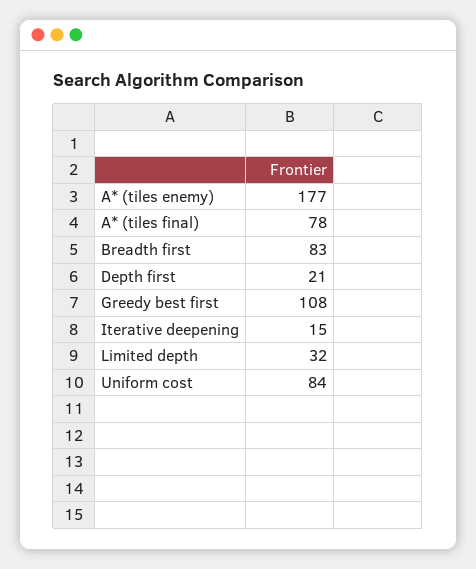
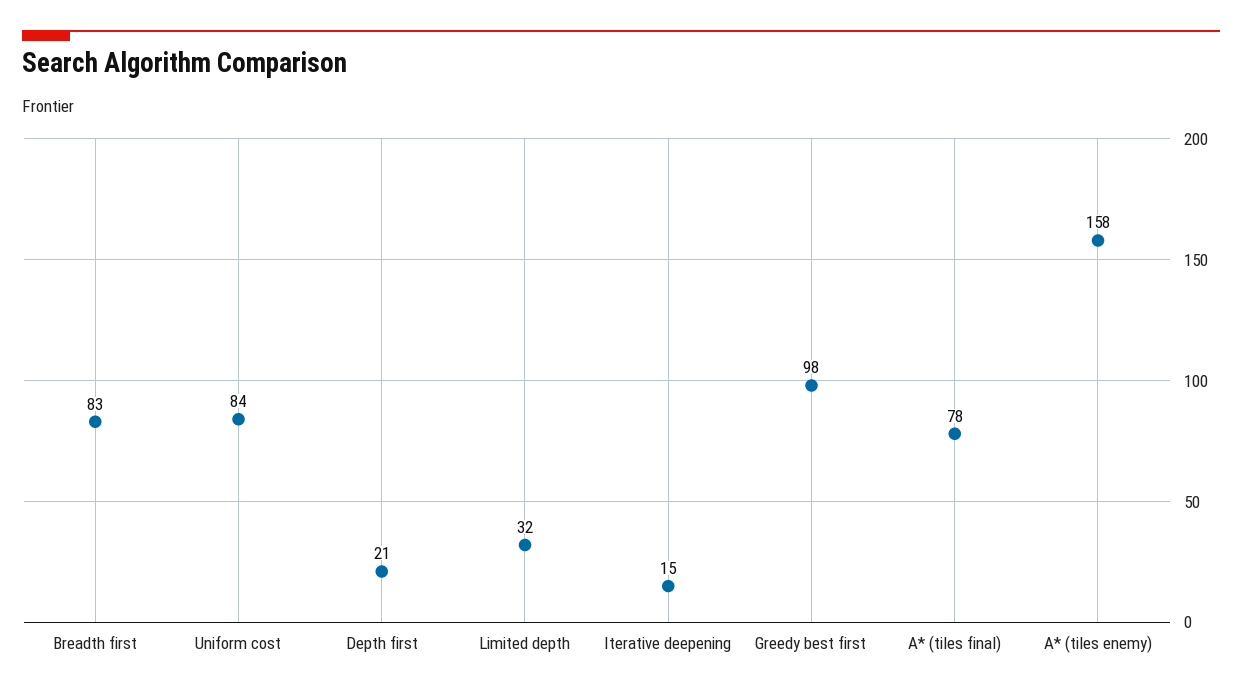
  {
-   "A* (tiles enemy)": 177,
+   "A* (tiles enemy)": 158,
    "A* (tiles final)": 78,
    "Breadth first": 83,
    "Depth first": 21,
-   "Greedy best first": 108,
+   "Greedy best first": 98,
    "Iterative deepening": 15,
    "Limited depth": 32,
    "Uniform cost": 84
  }

